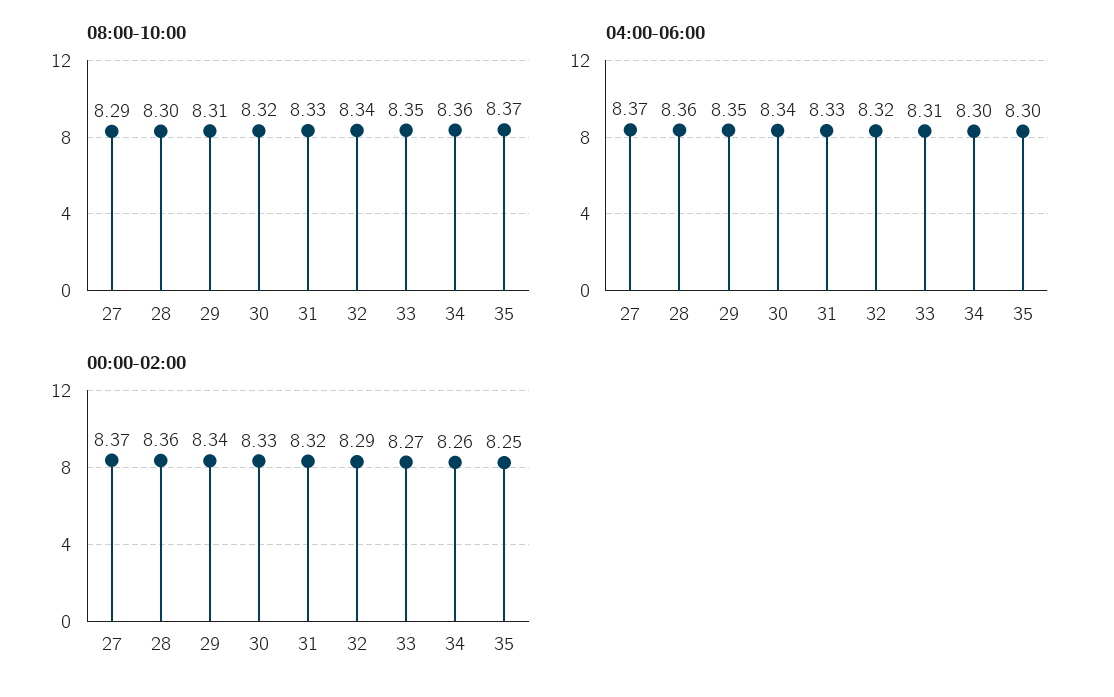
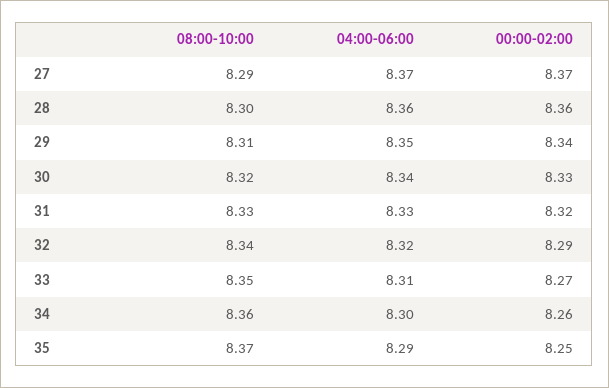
  {
    "08:00-10:00": {
      "27": 8.29,
      "28": 8.3,
      "29": 8.31,
      "30": 8.32,
      "31": 8.33,
      "32": 8.34,
      "33": 8.35,
      "34": 8.36,
      "35": 8.37
    },
    "04:00-06:00": {
      "27": 8.37,
      "28": 8.36,
      "29": 8.35,
      "30": 8.34,
      "31": 8.33,
      "32": 8.32,
      "33": 8.31,
      "34": 8.3,
-     "35": 8.3
+     "35": 8.29
    },
    "00:00-02:00": {
      "27": 8.37,
      "28": 8.36,
      "29": 8.34,
      "30": 8.33,
      "31": 8.32,
      "32": 8.29,
      "33": 8.27,
      "34": 8.26,
      "35": 8.25
    }
  }

